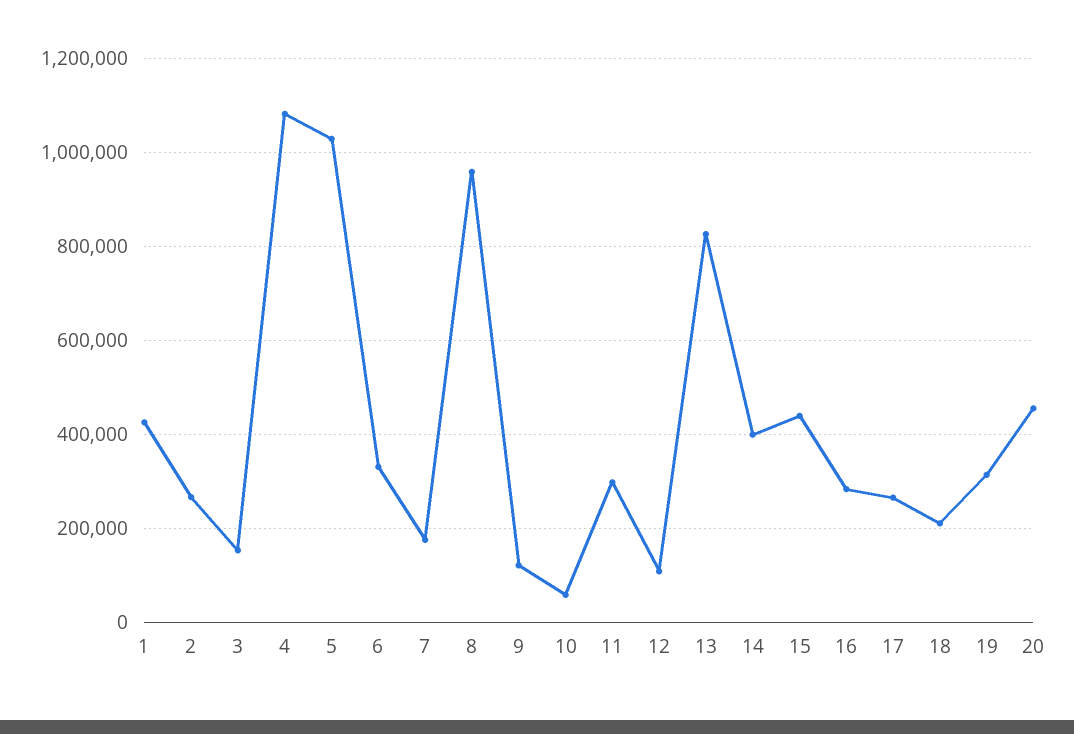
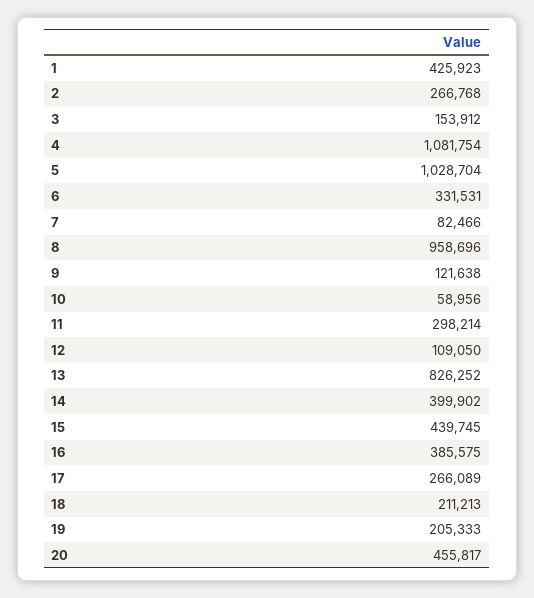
  {
    "1": 425923,
    "2": 266768,
    "3": 153912,
    "4": 1081754,
    "5": 1028704,
    "6": 331531,
-   "7": 180000,
+   "7": 82466,
    "8": 958696,
    "9": 121638,
    "10": 58956,
    "11": 298214,
    "12": 109050,
    "13": 826252,
    "14": 399902,
    "15": 439745,
-   "16": 280000,
+   "16": 385575,
    "17": 266089,
    "18": 211213,
-   "19": 320000,
+   "19": 205333,
    "20": 455817
  }

